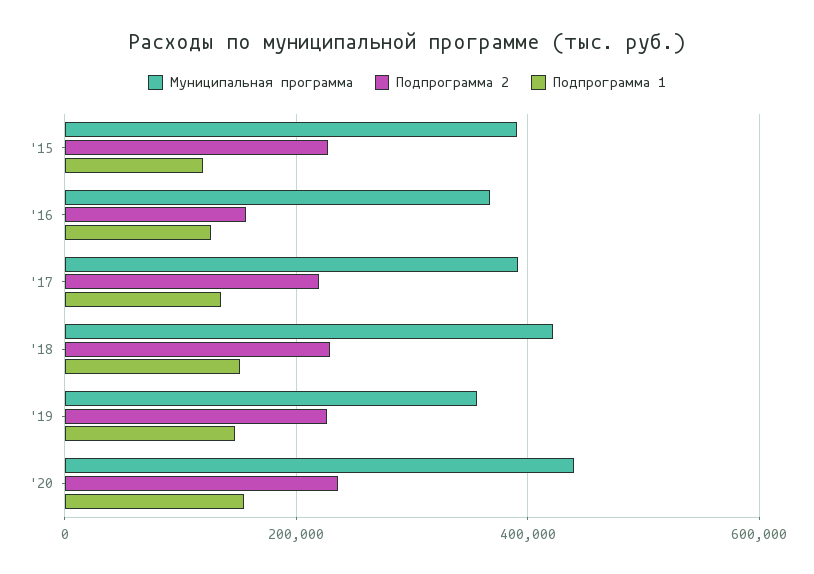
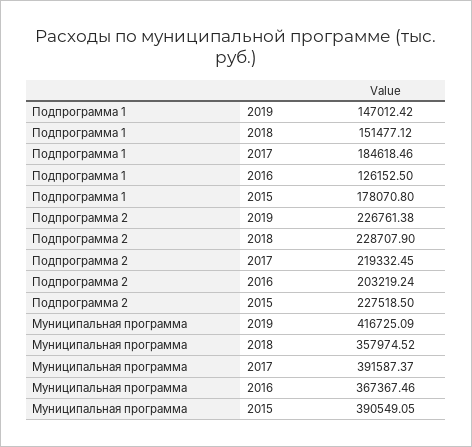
  {
    "Муниципальная программа": {
      "'15": 390549.05,
      "'16": 367367.46,
      "'17": 391587.37,
-     "'18": 420000,
+     "'18": 357974.52,
-     "'19": 360000,
+     "'19": 416725.09
-     "'20": 440000
    },
    "Подпрограмма 2": {
      "'15": 227518.5,
-     "'16": 160000,
+     "'16": 203219.24,
      "'17": 219332.45,
      "'18": 228707.9,
-     "'19": 226761.38,
+     "'19": 226761.38
-     "'20": 240000
    },
    "Подпрограмма 1": {
-     "'15": 120000,
+     "'15": 178070.8,
      "'16": 126152.5,
-     "'17": 140000,
+     "'17": 184618.46,
      "'18": 151477.12,
-     "'19": 147012.42,
+     "'19": 147012.42
-     "'20": 160000
    }
  }

